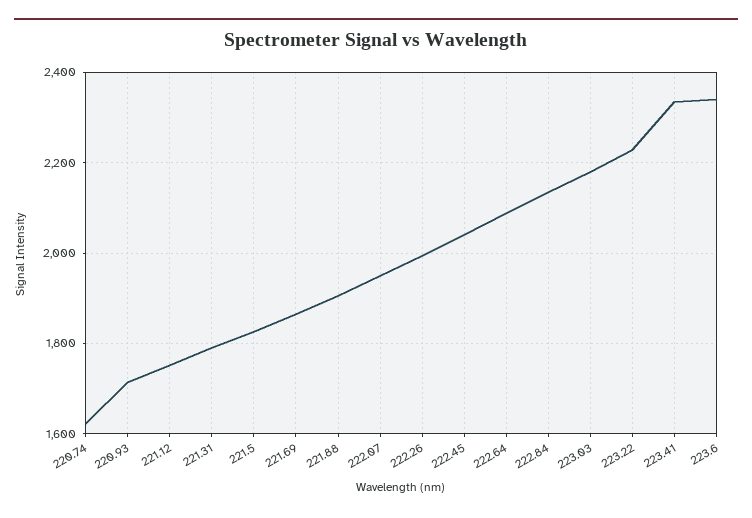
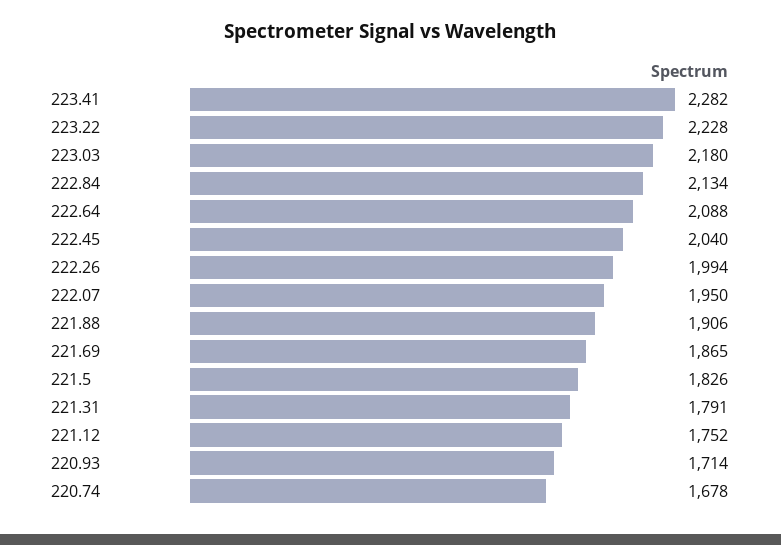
  {
-   "220.74": 1620,
+   "220.74": 1678,
    "220.93": 1714,
    "221.12": 1752,
    "221.31": 1791,
    "221.5": 1826,
    "221.69": 1865,
    "221.88": 1906,
    "222.07": 1950,
    "222.26": 1994,
    "222.45": 2040,
    "222.64": 2088,
    "222.84": 2134,
    "223.03": 2180,
    "223.22": 2228,
-   "223.41": 2340,
+   "223.41": 2282
-   "223.6": 2340
  }

